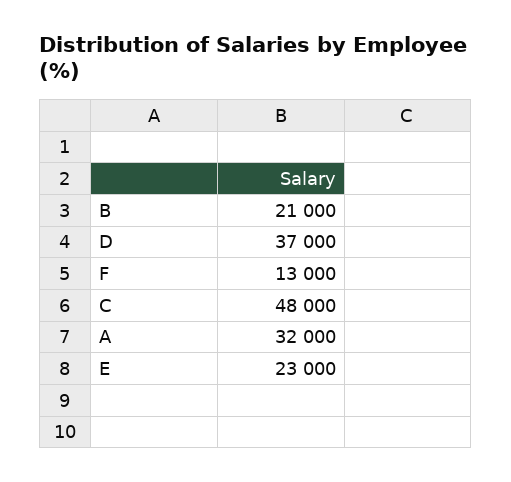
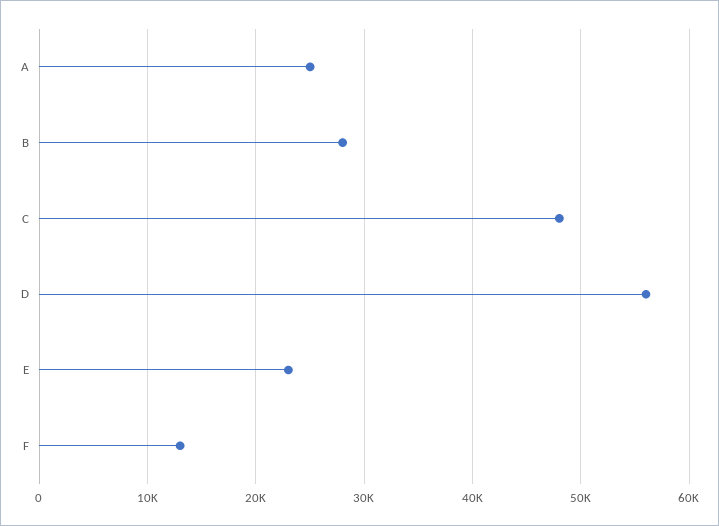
  {
-   "B": 21000,
+   "B": 28000,
-   "D": 37000,
+   "D": 56000,
    "F": 13000,
    "C": 48000,
-   "A": 32000,
+   "A": 25000,
    "E": 23000
  }

